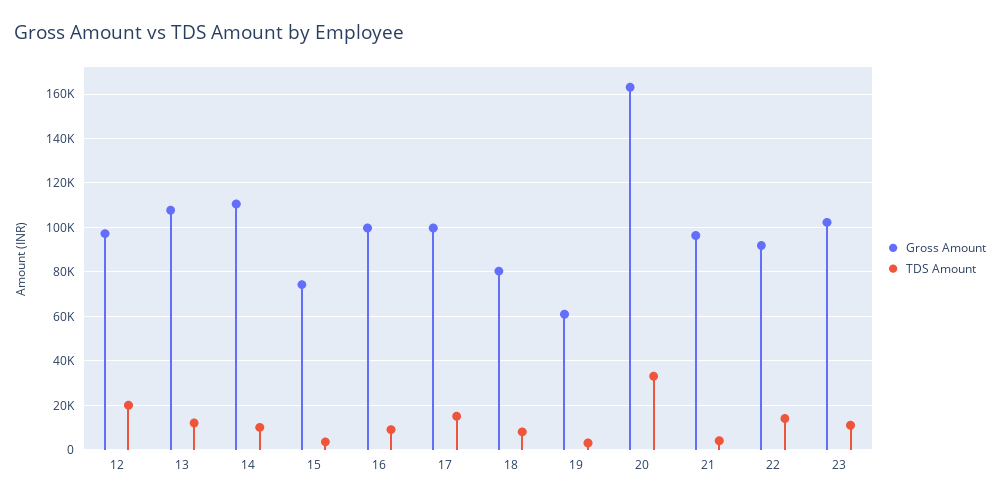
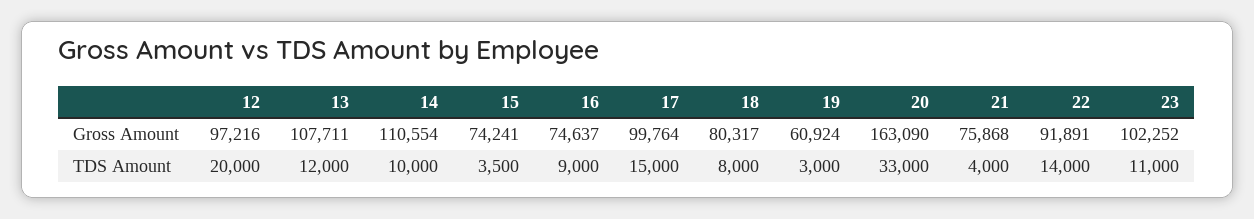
  {
    "Gross Amount": {
      "12": 97216,
      "13": 107711,
      "14": 110554,
      "15": 74241,
-     "16": 100000,
+     "16": 74637,
      "17": 99764,
      "18": 80317,
      "19": 60924,
      "20": 163090,
-     "21": 95000,
+     "21": 75868,
      "22": 91891,
      "23": 102252
    },
    "TDS Amount": {
      "12": 20000,
      "13": 12000,
      "14": 10000,
      "15": 3500,
      "16": 9000,
      "17": 15000,
      "18": 8000,
      "19": 3000,
      "20": 33000,
      "21": 4000,
      "22": 14000,
      "23": 11000
    }
  }

